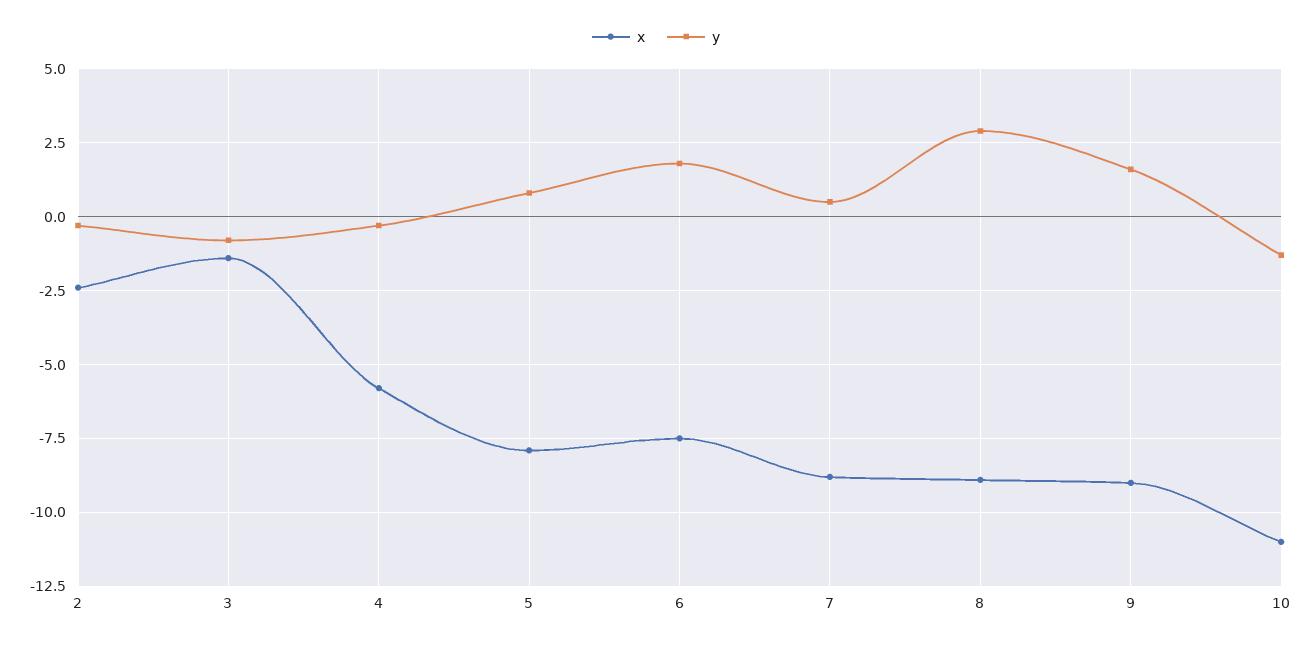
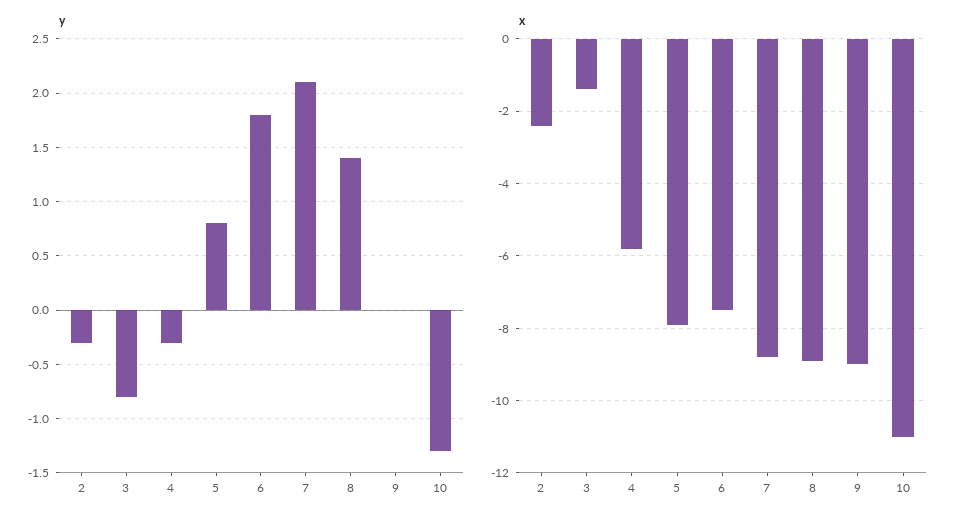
  {
    "x": {
      "2": -2.5,
      "3": -1.5,
      "4": -6,
      "5": -8,
      "6": -7.5,
      "7": -9,
      "8": -9,
      "9": -9,
      "10": -11
    },
    "y": {
      "2": -0.3,
      "3": -0.8,
      "4": -0.3,
      "5": 0.8,
      "6": 1.8,
-     "7": 0.5,
+     "7": 2.1,
-     "8": 3,
+     "8": 1.4,
-     "9": 1.5,
+     "9": 0,
      "10": -1.3
    }
  }

